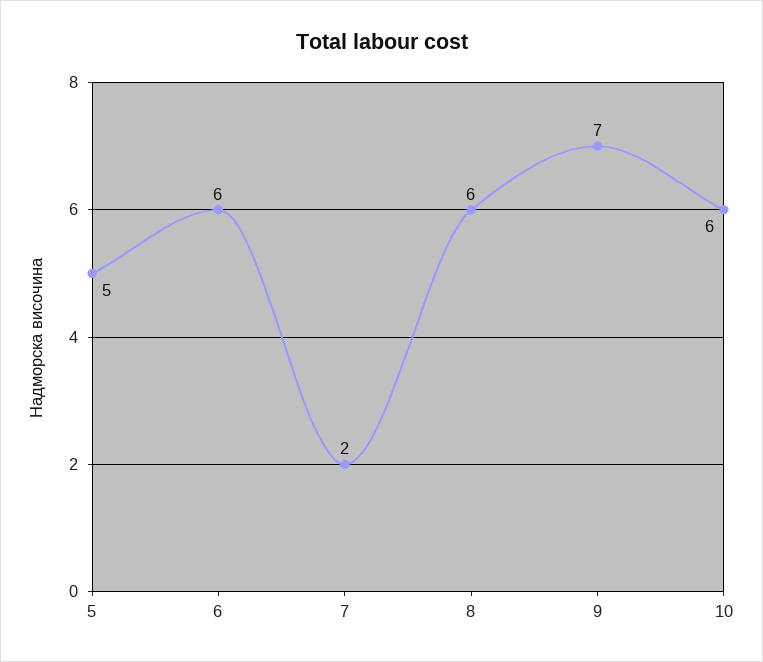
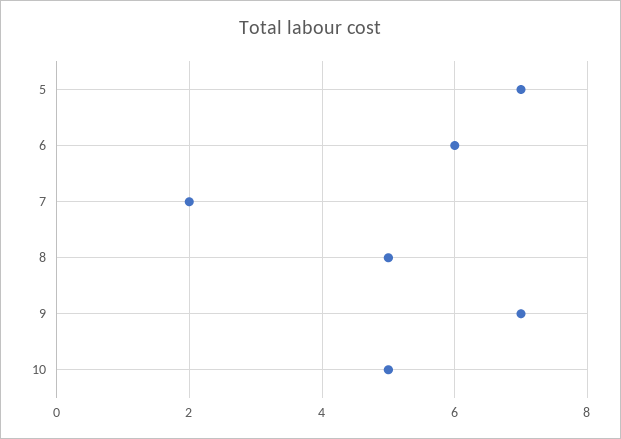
  {
-   "5": 5,
+   "5": 7,
    "6": 6,
    "7": 2,
-   "8": 6,
+   "8": 5,
    "9": 7,
-   "10": 6
+   "10": 5
  }

